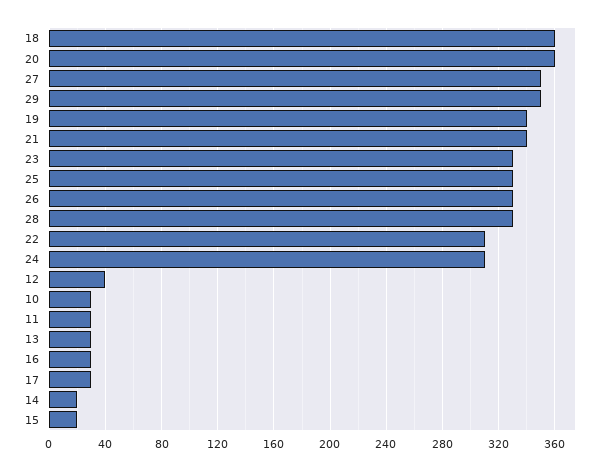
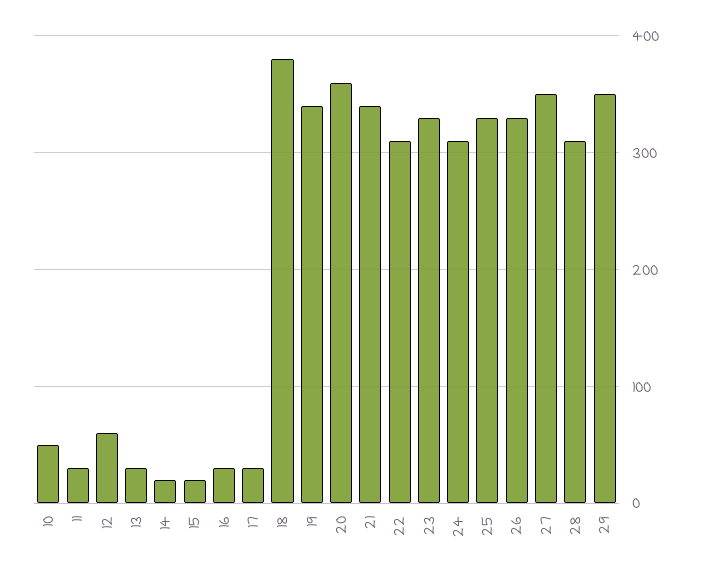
  {
-   "18": 360,
+   "18": 380,
    "20": 360,
    "27": 350,
    "29": 350,
    "19": 340,
    "21": 340,
    "23": 330,
    "25": 330,
    "26": 330,
-   "28": 330,
+   "28": 310,
    "22": 310,
    "24": 310,
-   "12": 40,
+   "12": 60,
-   "10": 30,
+   "10": 50,
    "11": 30,
    "13": 30,
    "16": 30,
    "17": 30,
    "14": 20,
    "15": 20
  }

